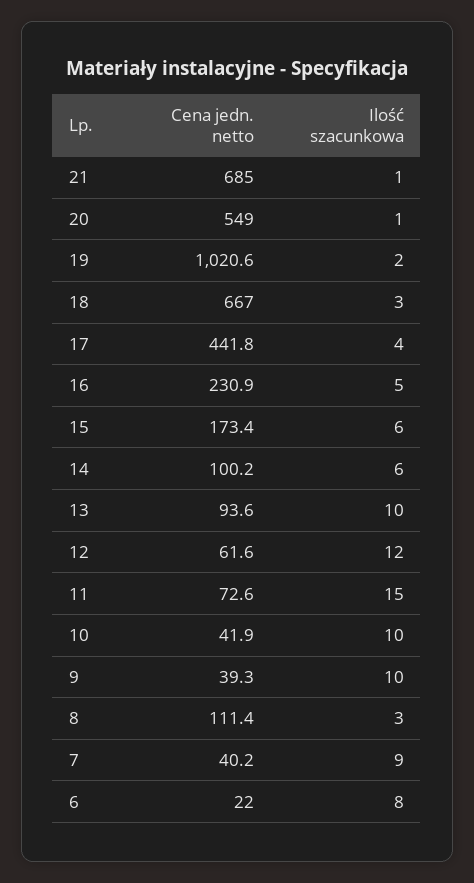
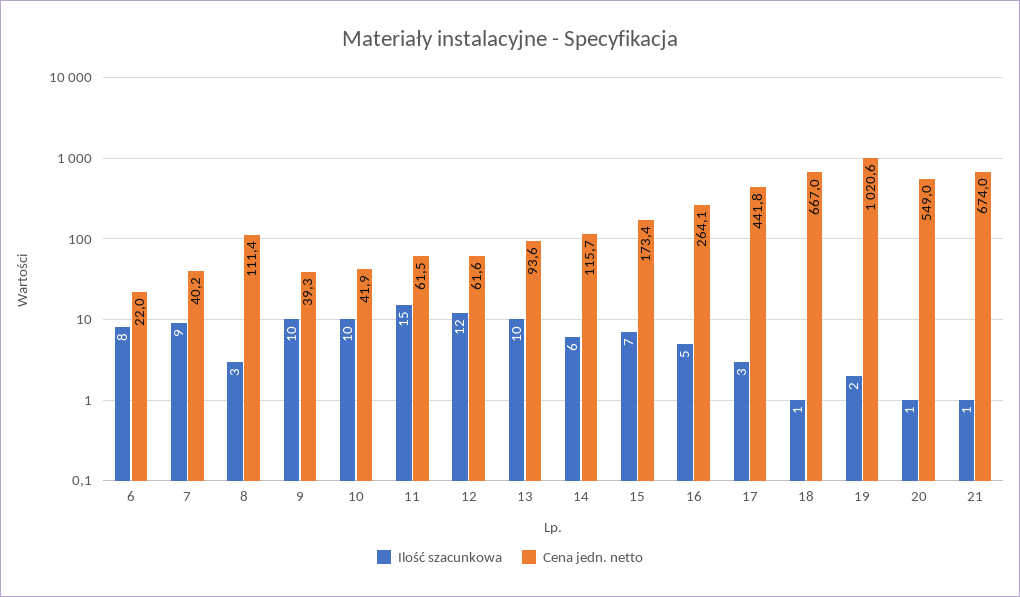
  {
    "Cena jedn. netto": {
-     "21": 685,
+     "21": 674,
      "20": 549,
      "19": 1020.6,
      "18": 667,
      "17": 441.8,
-     "16": 230.9,
+     "16": 264.1,
      "15": 173.4,
-     "14": 100.2,
+     "14": 115.7,
      "13": 93.6,
      "12": 61.6,
-     "11": 72.6,
+     "11": 61.5,
      "10": 41.9,
      "9": 39.3,
      "8": 111.4,
      "7": 40.2,
      "6": 22
    },
    "Ilość szacunkowa": {
      "21": 1,
      "20": 1,
      "19": 2,
-     "18": 3,
+     "18": 1,
-     "17": 4,
+     "17": 3,
      "16": 5,
-     "15": 6,
+     "15": 7,
      "14": 6,
      "13": 10,
      "12": 12,
      "11": 15,
      "10": 10,
      "9": 10,
      "8": 3,
      "7": 9,
      "6": 8
    }
  }

